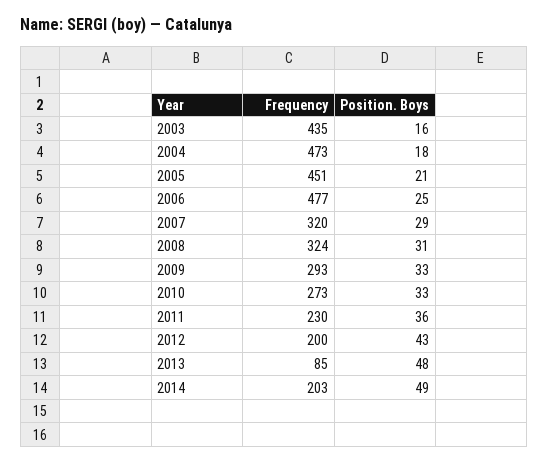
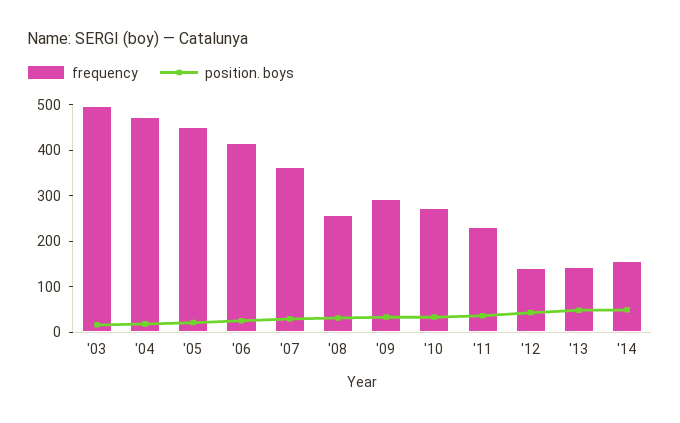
  {
    "Frequency": {
-     "2003": 435,
+     "2003": 500,
      "2004": 473,
      "2005": 451,
-     "2006": 477,
+     "2006": 420,
-     "2007": 320,
+     "2007": 360,
-     "2008": 324,
+     "2008": 260,
      "2009": 293,
      "2010": 273,
      "2011": 230,
-     "2012": 200,
+     "2012": 140,
-     "2013": 85,
+     "2013": 140,
-     "2014": 203
+     "2014": 160
    },
    "Position. Boys": {
      "2003": 16,
      "2004": 18,
      "2005": 21,
      "2006": 25,
      "2007": 29,
      "2008": 31,
      "2009": 33,
      "2010": 33,
      "2011": 36,
      "2012": 43,
      "2013": 48,
      "2014": 49
    }
  }

